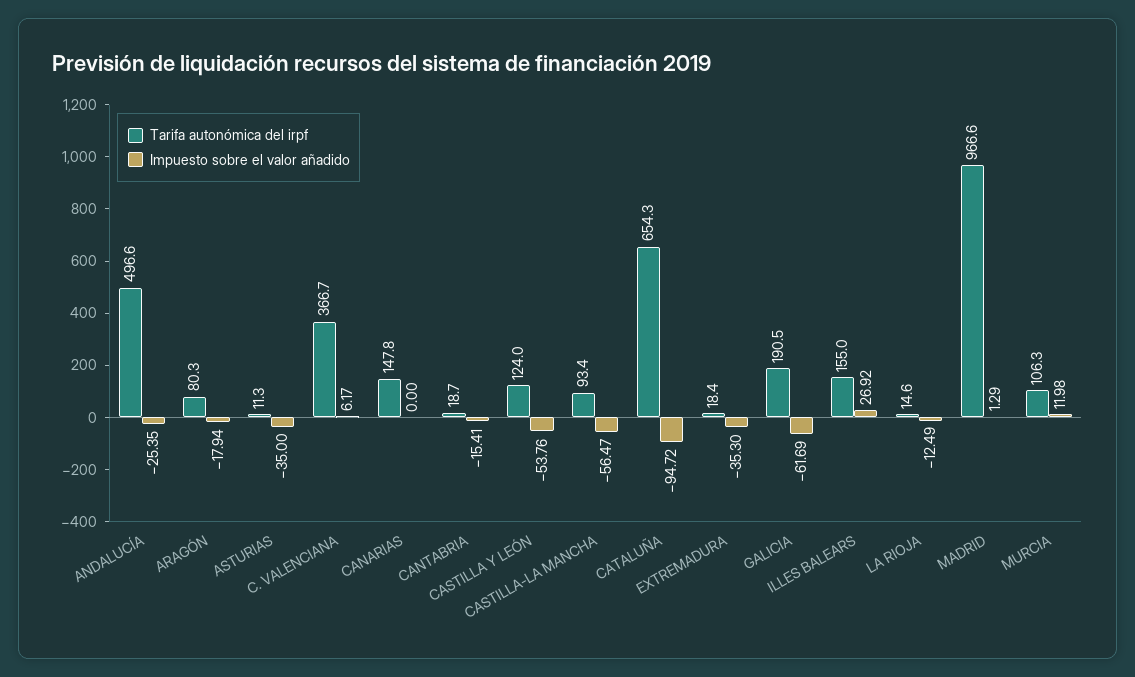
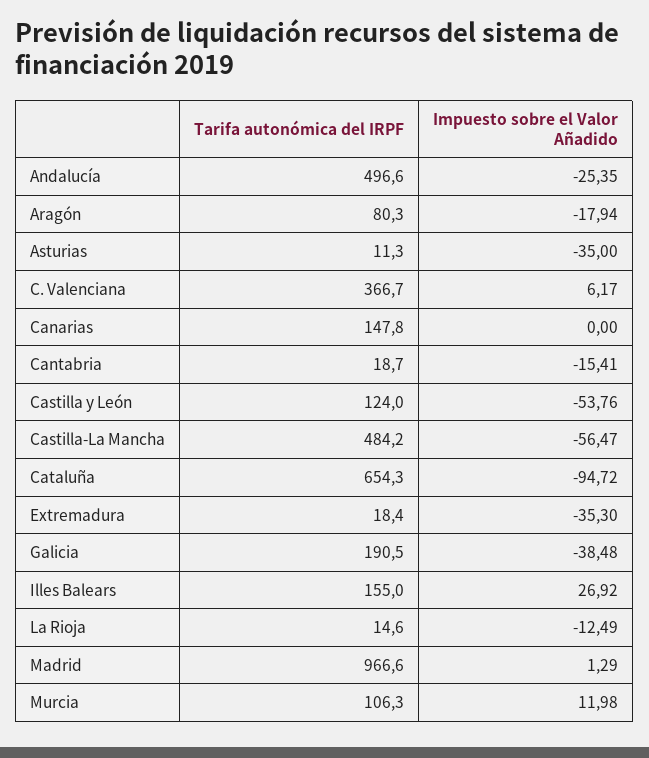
  {
    "Tarifa autonómica del irpf": {
      "ANDALUCÍA": 496.6,
      "ARAGÓN": 80.3,
      "ASTURIAS": 11.3,
      "C. VALENCIANA": 366.7,
      "CANARIAS": 147.8,
      "CANTABRIA": 18.7,
      "CASTILLA Y LEÓN": 124,
-     "CASTILLA-LA MANCHA": 93.4,
+     "CASTILLA-LA MANCHA": 484.2,
      "CATALUÑA": 654.3,
      "EXTREMADURA": 18.4,
      "GALICIA": 190.5,
      "ILLES BALEARS": 155,
      "LA RIOJA": 14.6,
      "MADRID": 966.6,
      "MURCIA": 106.3
    },
    "Impuesto sobre el valor añadido": {
      "ANDALUCÍA": -25.35,
      "ARAGÓN": -17.94,
      "ASTURIAS": -35,
      "C. VALENCIANA": 6.17,
      "CANARIAS": 0,
      "CANTABRIA": -15.41,
      "CASTILLA Y LEÓN": -53.76,
      "CASTILLA-LA MANCHA": -56.47,
      "CATALUÑA": -94.72,
      "EXTREMADURA": -35.3,
-     "GALICIA": -61.69,
+     "GALICIA": -38.48,
      "ILLES BALEARS": 26.92,
      "LA RIOJA": -12.49,
      "MADRID": 1.29,
      "MURCIA": 11.98
    }
  }

